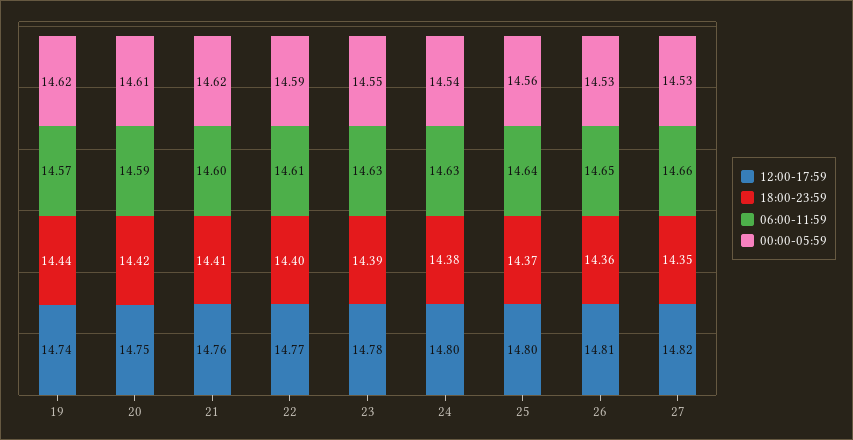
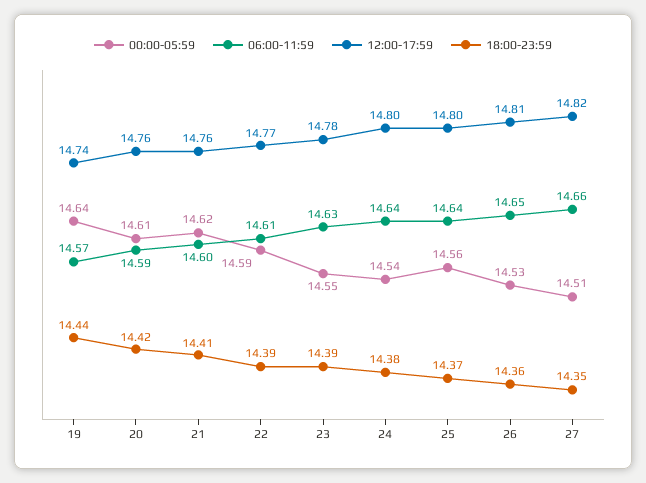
  {
    "12:00-17:59": {
      "19": 14.74,
-     "20": 14.75,
+     "20": 14.76,
      "21": 14.76,
      "22": 14.77,
      "23": 14.78,
      "24": 14.8,
      "25": 14.8,
      "26": 14.81,
      "27": 14.82
    },
    "18:00-23:59": {
      "19": 14.44,
      "20": 14.42,
      "21": 14.41,
-     "22": 14.4,
+     "22": 14.39,
      "23": 14.39,
      "24": 14.38,
      "25": 14.37,
      "26": 14.36,
      "27": 14.35
    },
    "06:00-11:59": {
      "19": 14.57,
      "20": 14.59,
      "21": 14.6,
      "22": 14.61,
      "23": 14.63,
-     "24": 14.63,
+     "24": 14.64,
      "25": 14.64,
      "26": 14.65,
      "27": 14.66
    },
    "00:00-05:59": {
-     "19": 14.62,
+     "19": 14.64,
      "20": 14.61,
      "21": 14.62,
      "22": 14.59,
      "23": 14.55,
      "24": 14.54,
      "25": 14.56,
      "26": 14.53,
-     "27": 14.53
+     "27": 14.51
    }
  }

